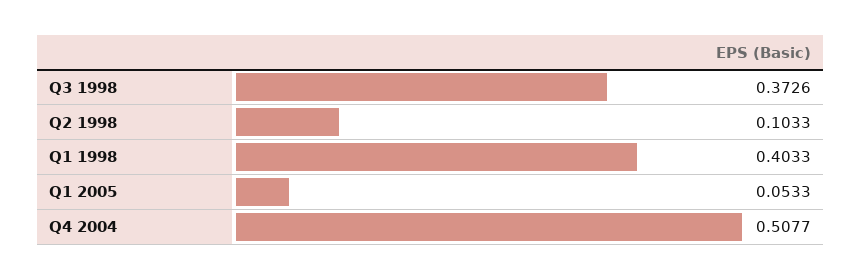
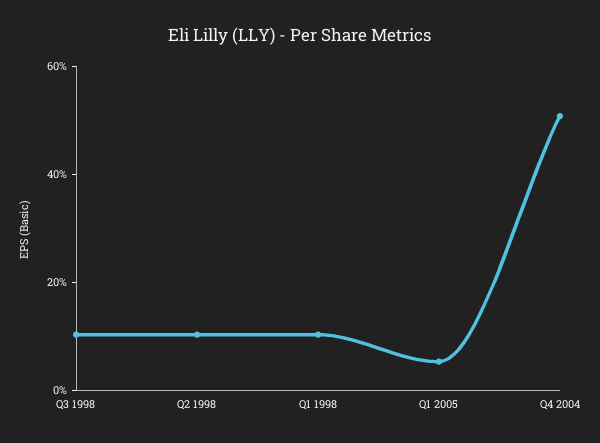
  {
-   "Q3 1998": 0.3726,
+   "Q3 1998": 0.1,
    "Q2 1998": 0.1033,
-   "Q1 1998": 0.4033,
+   "Q1 1998": 0.1,
    "Q1 2005": 0.0533,
    "Q4 2004": 0.5077
  }

